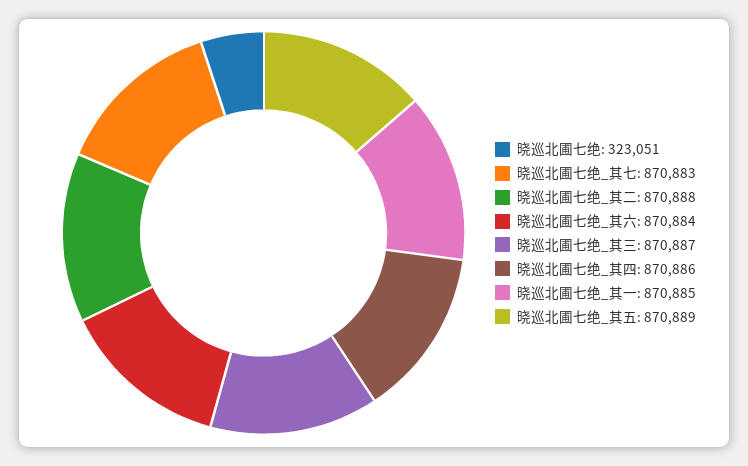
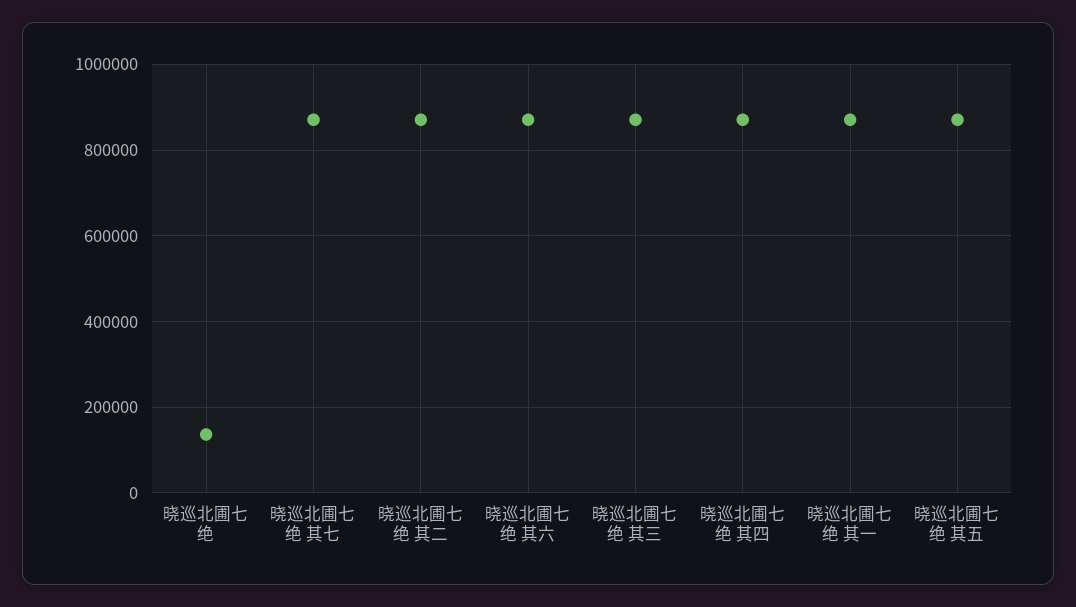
  {
-   "晓巡北圃七绝": 323051,
+   "晓巡北圃七绝": 140000,
    "晓巡北圃七绝_其七": 870883,
    "晓巡北圃七绝_其二": 870888,
    "晓巡北圃七绝_其六": 870884,
    "晓巡北圃七绝_其三": 870887,
    "晓巡北圃七绝_其四": 870886,
    "晓巡北圃七绝_其一": 870885,
    "晓巡北圃七绝_其五": 870889
  }

